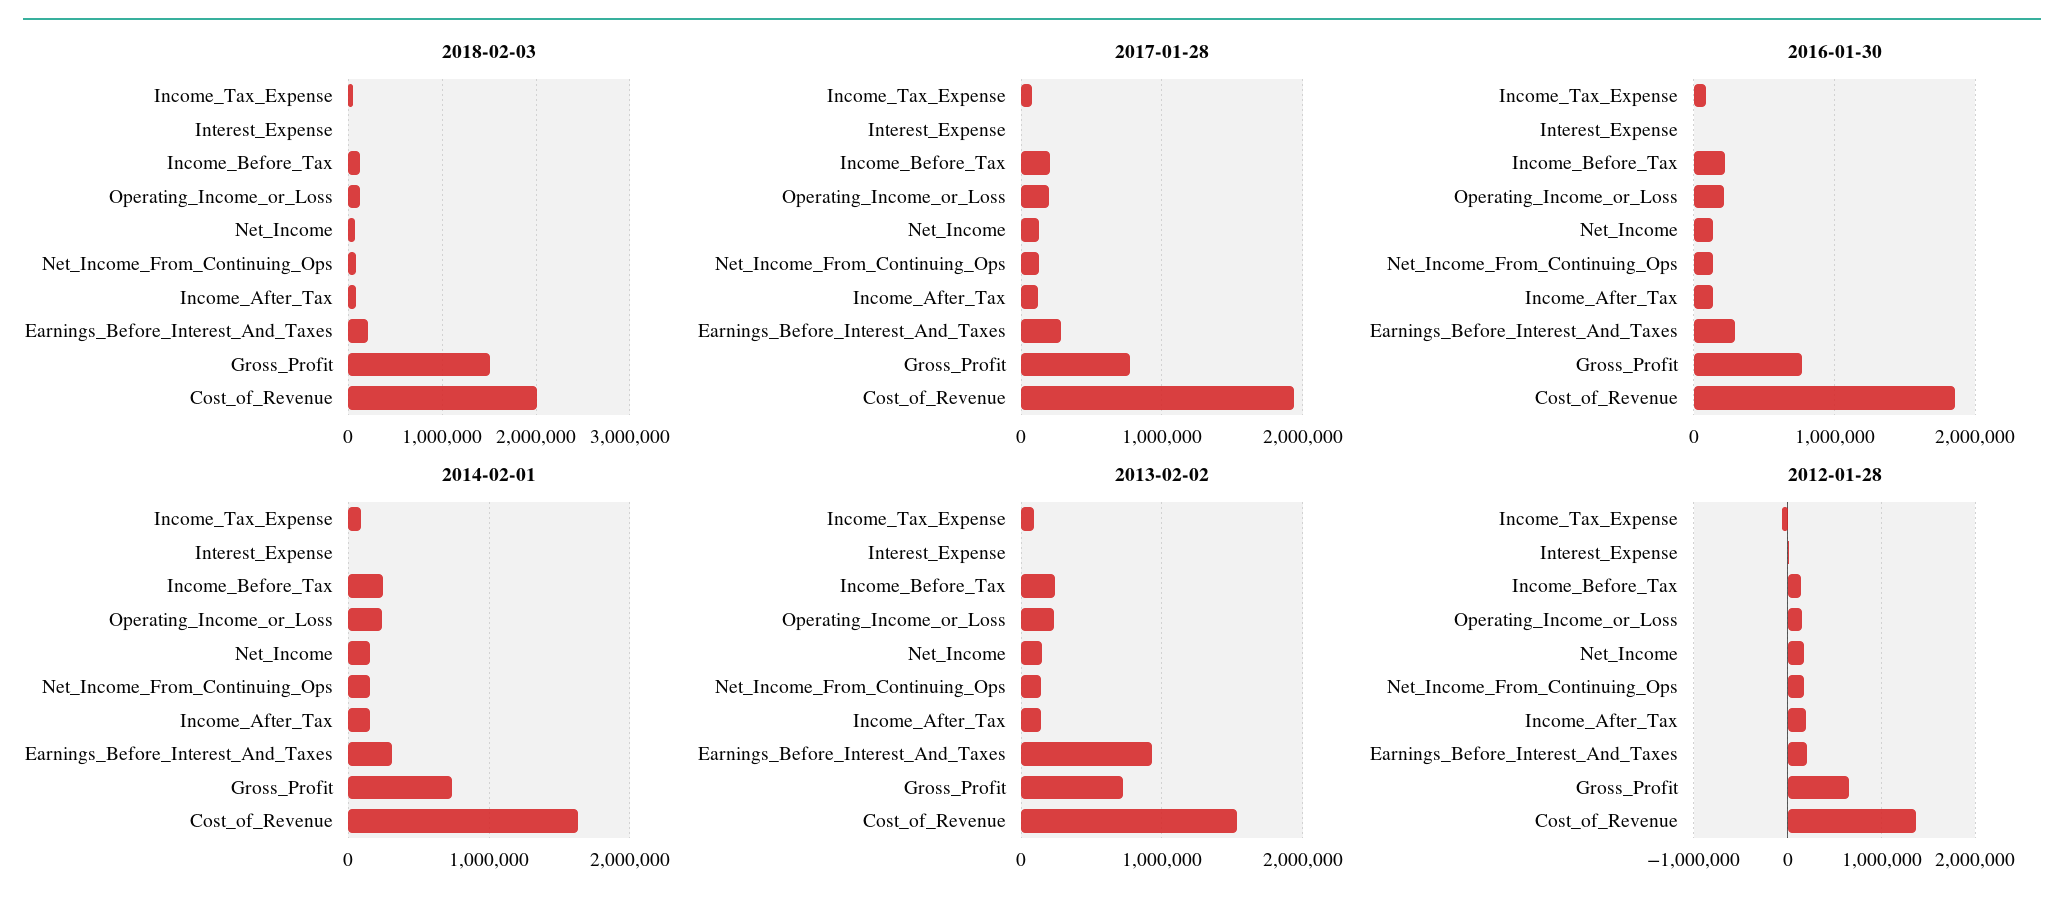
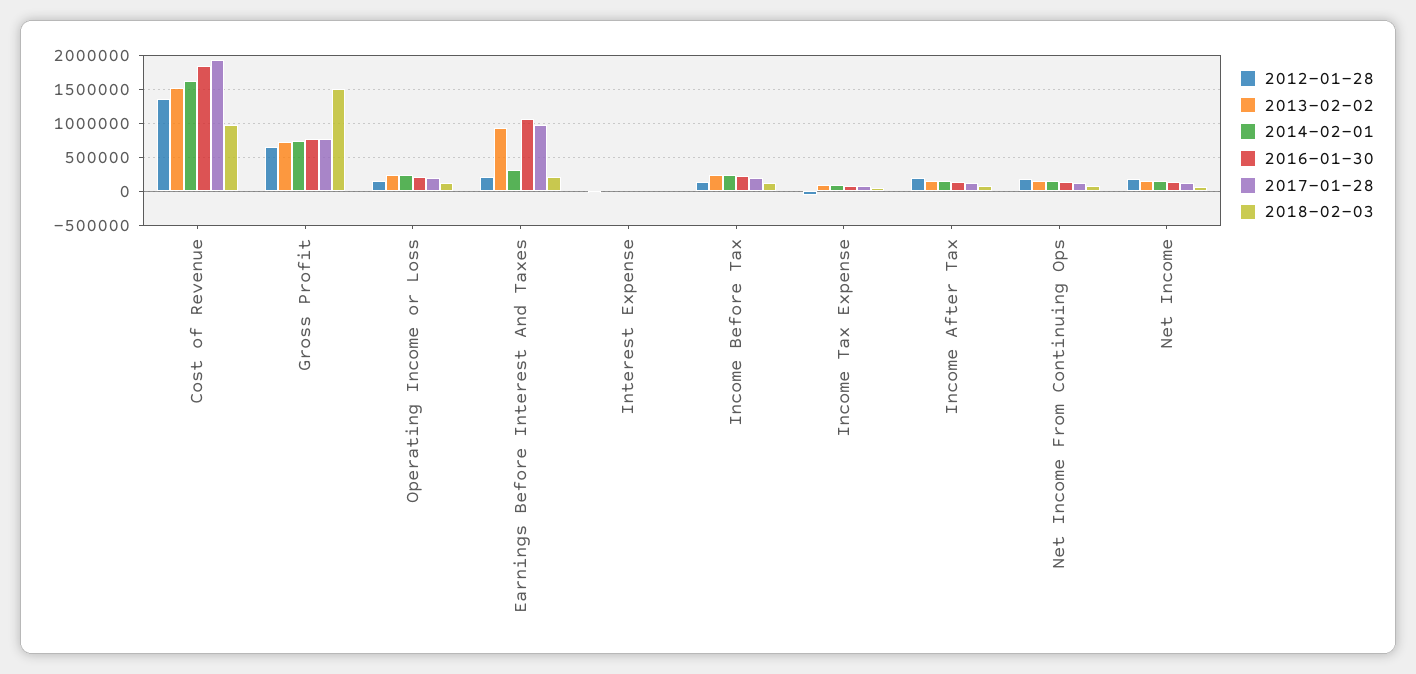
  {
    "2018-02-03": {
      "Income_Tax_Expense": 0,
      "Interest_Expense": 0,
      "Income_Before_Tax": 100000,
      "Operating_Income_or_Loss": 100000,
      "Net_Income": 100000,
      "Net_Income_From_Continuing_Ops": 100000,
      "Income_After_Tax": 100000,
      "Earnings_Before_Interest_And_Taxes": 200000,
      "Gross_Profit": 1500000,
-     "Cost_of_Revenue": 2000000
+     "Cost_of_Revenue": 1000000
    },
    "2017-01-28": {
      "Income_Tax_Expense": 100000,
      "Interest_Expense": 0,
      "Income_Before_Tax": 200000,
      "Operating_Income_or_Loss": 200000,
      "Net_Income": 100000,
      "Net_Income_From_Continuing_Ops": 100000,
      "Income_After_Tax": 100000,
-     "Earnings_Before_Interest_And_Taxes": 300000,
+     "Earnings_Before_Interest_And_Taxes": 1000000,
      "Gross_Profit": 800000,
      "Cost_of_Revenue": 1900000
    },
    "2016-01-30": {
      "Income_Tax_Expense": 100000,
      "Interest_Expense": 0,
      "Income_Before_Tax": 200000,
      "Operating_Income_or_Loss": 200000,
      "Net_Income": 100000,
      "Net_Income_From_Continuing_Ops": 100000,
      "Income_After_Tax": 100000,
-     "Earnings_Before_Interest_And_Taxes": 300000,
+     "Earnings_Before_Interest_And_Taxes": 1100000,
      "Gross_Profit": 800000,
      "Cost_of_Revenue": 1900000
    },
    "2014-02-01": {
      "Income_Tax_Expense": 100000,
      "Interest_Expense": 0,
      "Income_Before_Tax": 200000,
      "Operating_Income_or_Loss": 200000,
      "Net_Income": 200000,
      "Net_Income_From_Continuing_Ops": 200000,
      "Income_After_Tax": 200000,
      "Earnings_Before_Interest_And_Taxes": 300000,
      "Gross_Profit": 700000,
      "Cost_of_Revenue": 1600000
    },
    "2013-02-02": {
      "Income_Tax_Expense": 100000,
      "Interest_Expense": 0,
      "Income_Before_Tax": 200000,
      "Operating_Income_or_Loss": 200000,
      "Net_Income": 100000,
      "Net_Income_From_Continuing_Ops": 100000,
      "Income_After_Tax": 100000,
      "Earnings_Before_Interest_And_Taxes": 900000,
      "Gross_Profit": 700000,
      "Cost_of_Revenue": 1500000
    },
    "2012-01-28": {
      "Income_Tax_Expense": -100000,
      "Interest_Expense": 0,
      "Income_Before_Tax": 100000,
      "Operating_Income_or_Loss": 200000,
      "Net_Income": 200000,
      "Net_Income_From_Continuing_Ops": 200000,
      "Income_After_Tax": 200000,
      "Earnings_Before_Interest_And_Taxes": 200000,
      "Gross_Profit": 700000,
      "Cost_of_Revenue": 1400000
    }
  }

